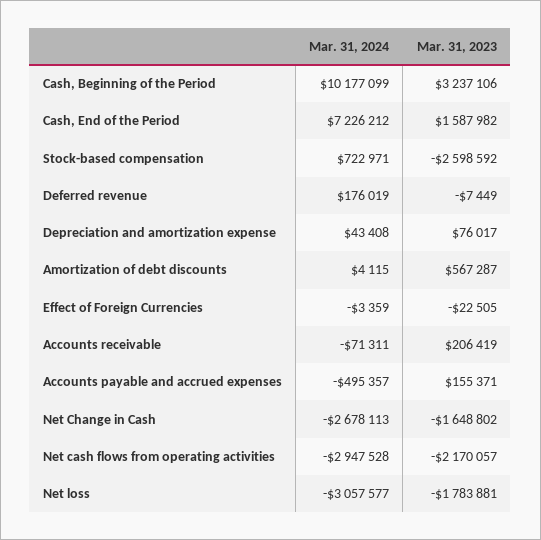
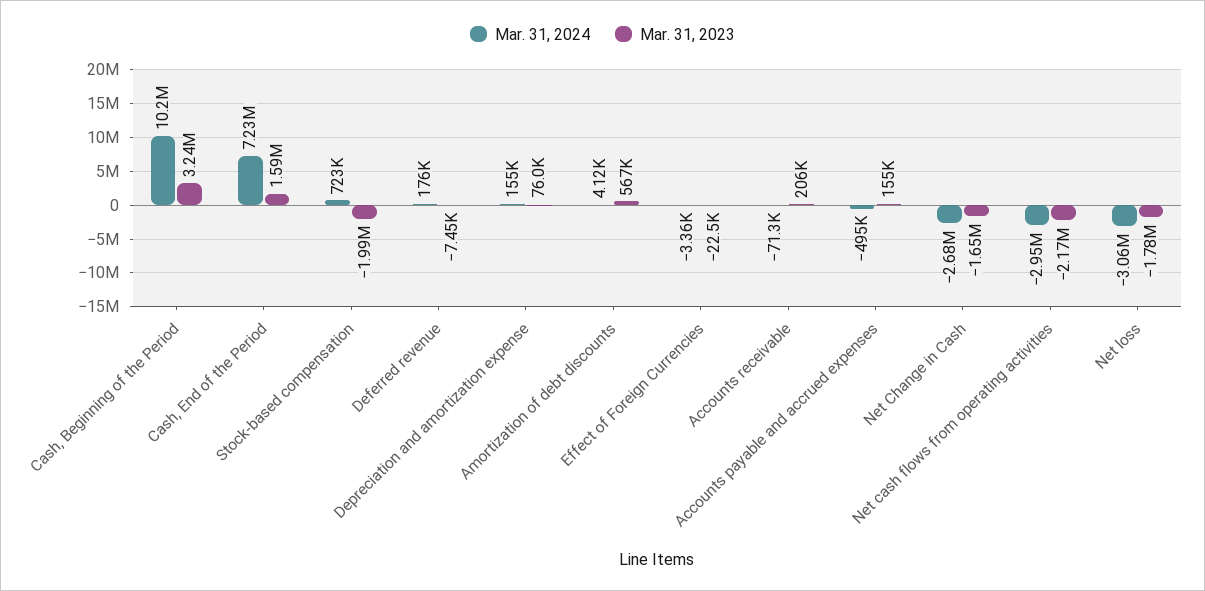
  {
    "Mar. 31, 2024": {
      "Cash, Beginning of the Period": 10177099,
      "Cash, End of the Period": 7226212,
      "Stock-based compensation": 722971,
      "Deferred revenue": 176019,
-     "Depreciation and amortization expense": 43408,
+     "Depreciation and amortization expense": 155000,
      "Amortization of debt discounts": 4115,
      "Effect of Foreign Currencies": -3359,
      "Accounts receivable": -71311,
      "Accounts payable and accrued expenses": -495357,
      "Net Change in Cash": -2678113,
      "Net cash flows from operating activities": -2947528,
      "Net loss": -3057577
    },
    "Mar. 31, 2023": {
      "Cash, Beginning of the Period": 3237106,
      "Cash, End of the Period": 1587982,
-     "Stock-based compensation": -2598592,
+     "Stock-based compensation": -1990000,
      "Deferred revenue": -7449,
      "Depreciation and amortization expense": 76017,
      "Amortization of debt discounts": 567287,
      "Effect of Foreign Currencies": -22505,
      "Accounts receivable": 206419,
      "Accounts payable and accrued expenses": 155371,
      "Net Change in Cash": -1648802,
      "Net cash flows from operating activities": -2170057,
      "Net loss": -1783881
    }
  }

